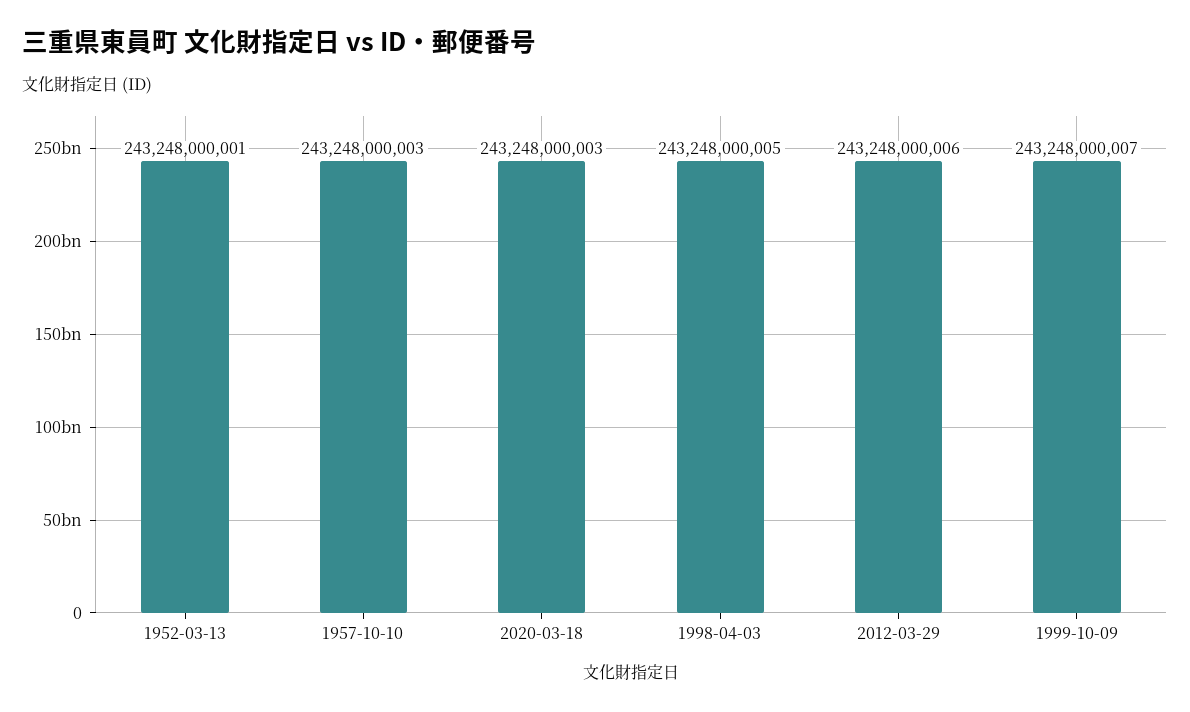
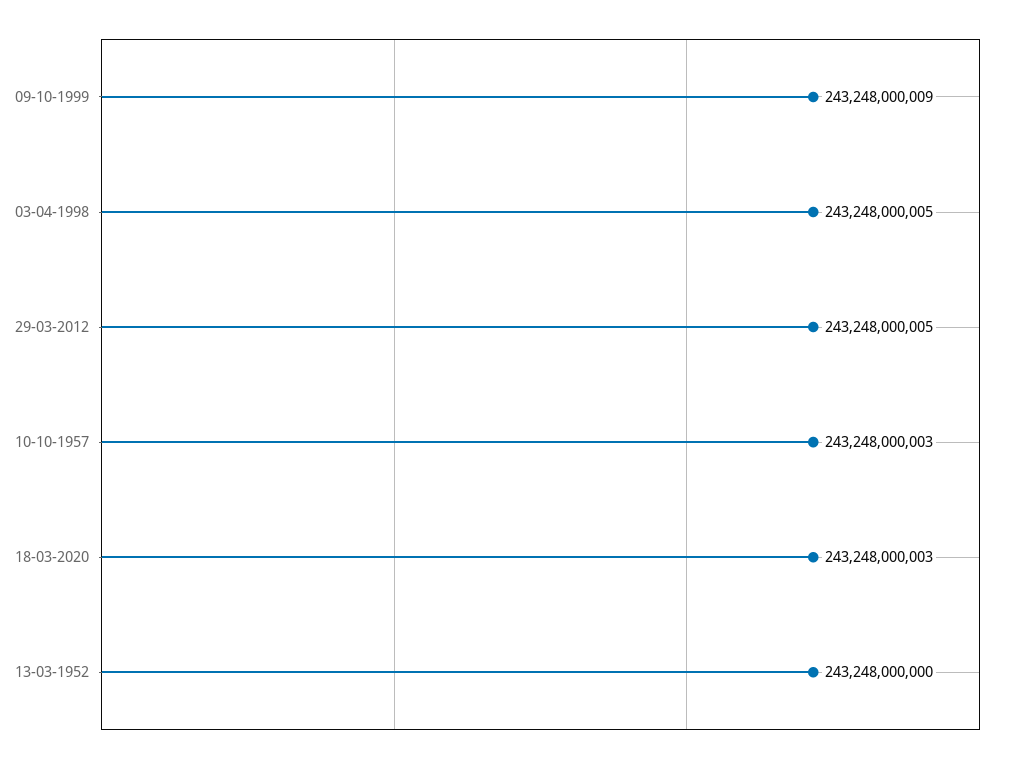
  {
-   "1952-03-13": 243248000001,
+   "1952-03-13": 243248000000,
    "1957-10-10": 243248000003,
    "2020-03-18": 243248000003,
    "1998-04-03": 243248000005,
-   "2012-03-29": 243248000006,
+   "2012-03-29": 243248000005,
-   "1999-10-09": 243248000007
+   "1999-10-09": 243248000009
  }

